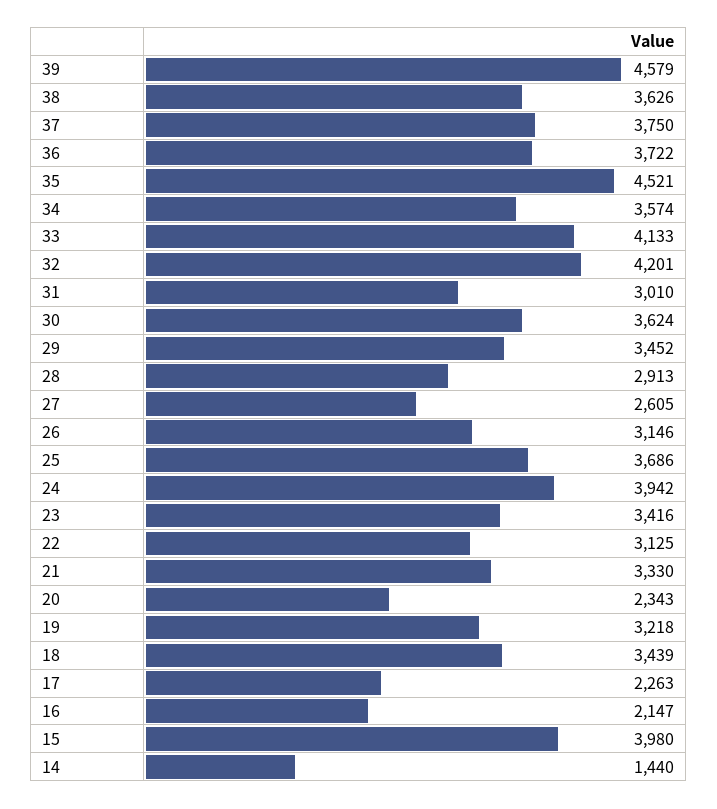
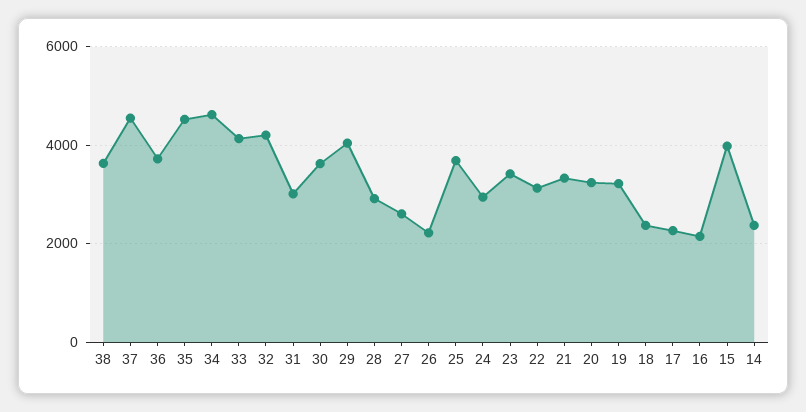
  {
-   "39": 4579,
    "38": 3626,
-   "37": 3750,
+   "37": 4600,
    "36": 3722,
    "35": 4521,
-   "34": 3574,
+   "34": 4600,
    "33": 4133,
    "32": 4201,
    "31": 3010,
    "30": 3624,
-   "29": 3452,
+   "29": 4000,
    "28": 2913,
    "27": 2605,
-   "26": 3146,
+   "26": 2200,
    "25": 3686,
-   "24": 3942,
+   "24": 3000,
    "23": 3416,
    "22": 3125,
    "21": 3330,
-   "20": 2343,
+   "20": 3200,
    "19": 3218,
-   "18": 3439,
+   "18": 2400,
    "17": 2263,
    "16": 2147,
    "15": 3980,
-   "14": 1440
+   "14": 2400
  }

